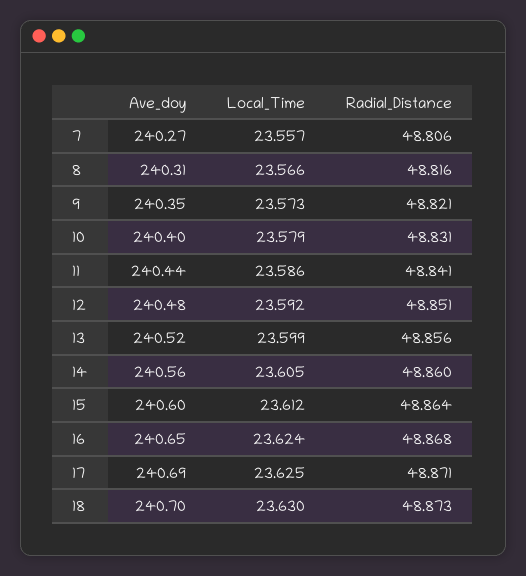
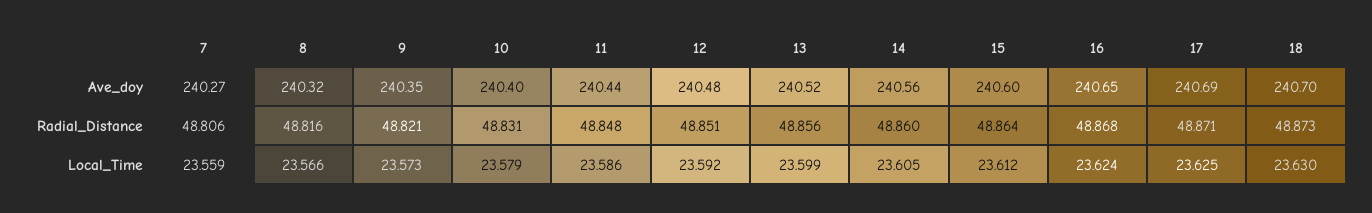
  {
    "Ave_doy": {
      "7": 240.27,
-     "8": 240.31,
+     "8": 240.32,
      "9": 240.35,
      "10": 240.4,
      "11": 240.44,
      "12": 240.48,
      "13": 240.52,
      "14": 240.56,
      "15": 240.6,
      "16": 240.65,
      "17": 240.69,
      "18": 240.7
    },
    "Local_Time": {
-     "7": 23.557,
+     "7": 23.559,
      "8": 23.566,
      "9": 23.573,
      "10": 23.579,
      "11": 23.586,
      "12": 23.592,
      "13": 23.599,
      "14": 23.605,
      "15": 23.612,
      "16": 23.624,
      "17": 23.625,
      "18": 23.63
    },
    "Radial_Distance": {
      "7": 48.806,
      "8": 48.816,
      "9": 48.821,
      "10": 48.831,
-     "11": 48.841,
+     "11": 48.848,
      "12": 48.851,
      "13": 48.856,
      "14": 48.86,
      "15": 48.864,
      "16": 48.868,
      "17": 48.871,
      "18": 48.873
    }
  }

